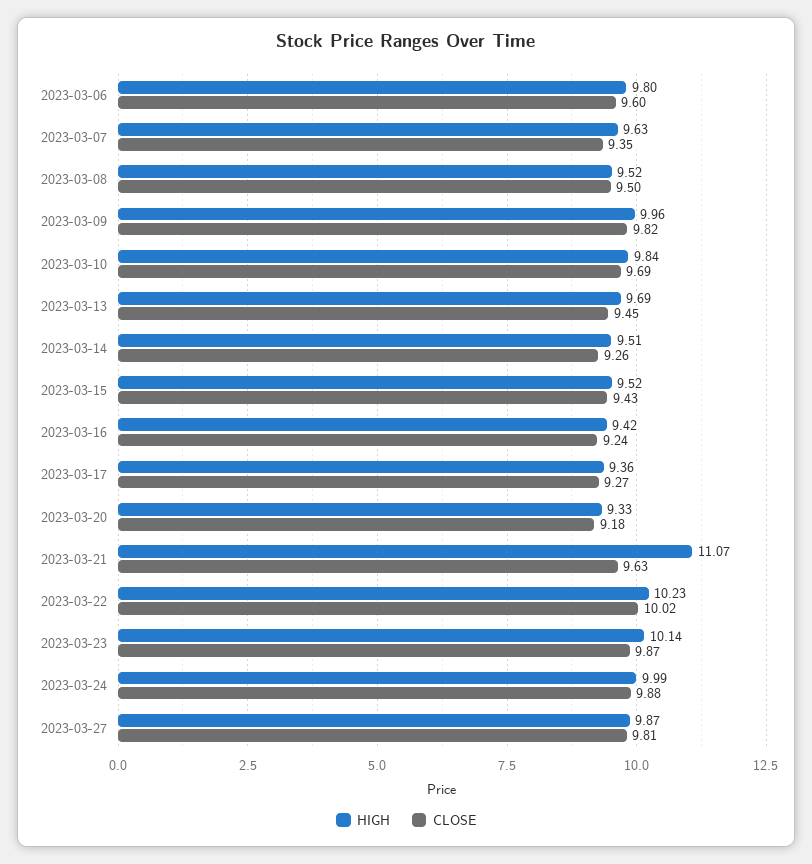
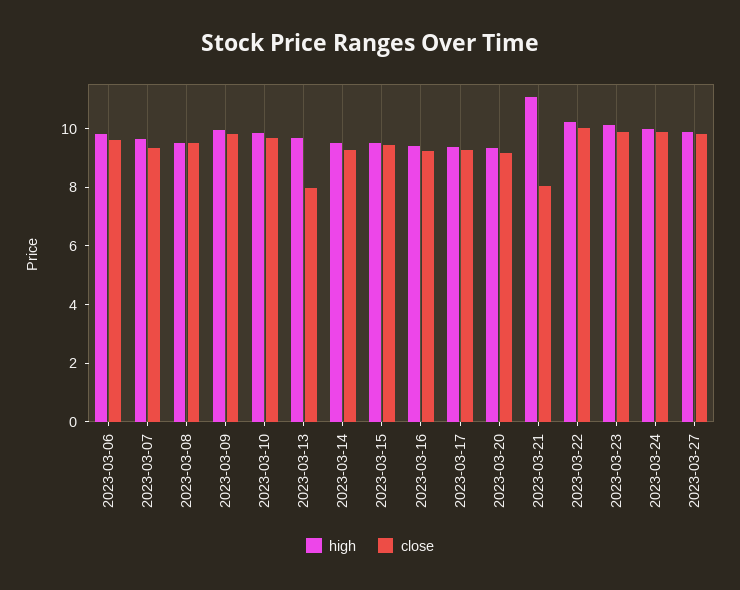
  {
    "HIGH": {
      "2023-03-06": 9.8,
      "2023-03-07": 9.63,
      "2023-03-08": 9.52,
      "2023-03-09": 9.96,
      "2023-03-10": 9.84,
      "2023-03-13": 9.69,
      "2023-03-14": 9.51,
      "2023-03-15": 9.52,
      "2023-03-16": 9.42,
      "2023-03-17": 9.36,
      "2023-03-20": 9.33,
      "2023-03-21": 11.07,
      "2023-03-22": 10.23,
      "2023-03-23": 10.14,
      "2023-03-24": 9.99,
      "2023-03-27": 9.87
    },
    "CLOSE": {
      "2023-03-06": 9.6,
      "2023-03-07": 9.35,
      "2023-03-08": 9.5,
      "2023-03-09": 9.82,
      "2023-03-10": 9.69,
-     "2023-03-13": 9.45,
+     "2023-03-13": 8,
      "2023-03-14": 9.26,
      "2023-03-15": 9.43,
      "2023-03-16": 9.24,
      "2023-03-17": 9.27,
      "2023-03-20": 9.18,
-     "2023-03-21": 9.63,
+     "2023-03-21": 8,
      "2023-03-22": 10.02,
      "2023-03-23": 9.87,
      "2023-03-24": 9.88,
      "2023-03-27": 9.81
    }
  }

